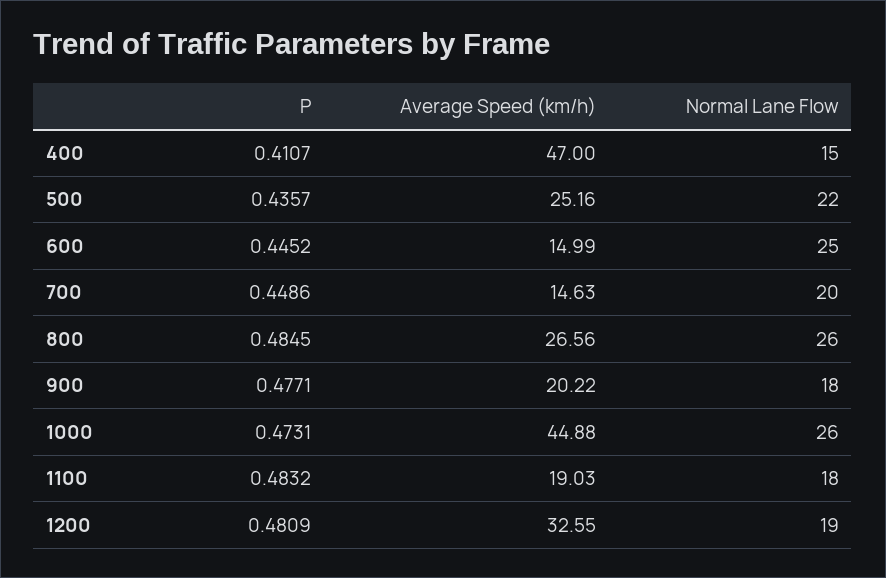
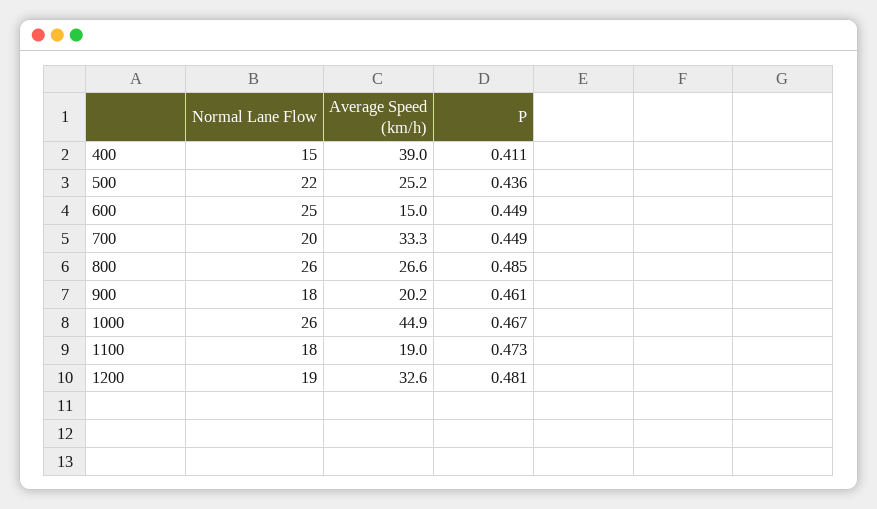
  {
    "P": {
      "400": 0.4107,
      "500": 0.4357,
-     "600": 0.4452,
+     "600": 0.449,
      "700": 0.4486,
      "800": 0.4845,
-     "900": 0.4771,
+     "900": 0.461,
-     "1000": 0.4731,
+     "1000": 0.467,
-     "1100": 0.4832,
+     "1100": 0.473,
      "1200": 0.4809
    },
    "Average Speed (km/h)": {
-     "400": 47,
+     "400": 39,
      "500": 25.16,
      "600": 14.99,
-     "700": 14.63,
+     "700": 33.3,
      "800": 26.56,
      "900": 20.22,
      "1000": 44.88,
      "1100": 19.03,
      "1200": 32.55
    },
    "Normal Lane Flow": {
      "400": 15,
      "500": 22,
      "600": 25,
      "700": 20,
      "800": 26,
      "900": 18,
      "1000": 26,
      "1100": 18,
      "1200": 19
    }
  }

